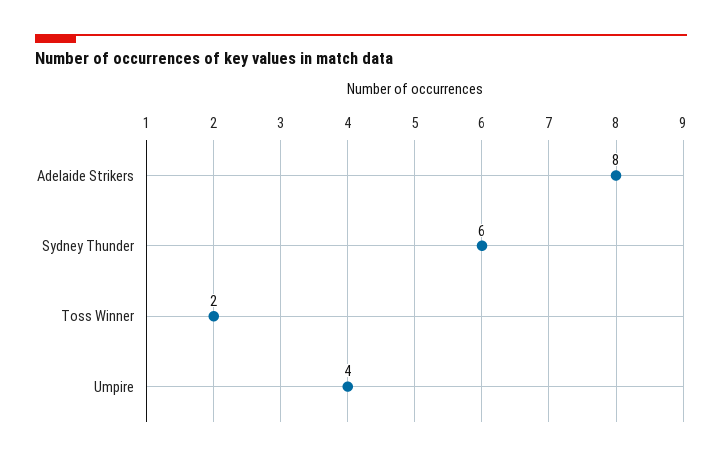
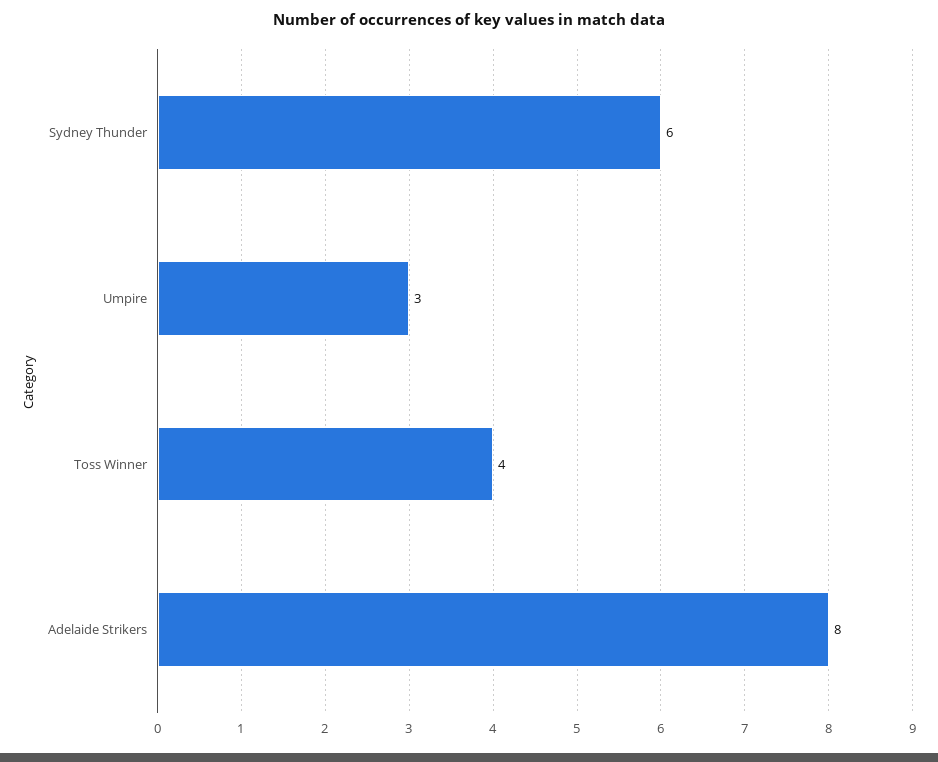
  {
    "Adelaide Strikers": 8,
    "Sydney Thunder": 6,
-   "Toss Winner": 2,
+   "Toss Winner": 4,
-   "Umpire": 4
+   "Umpire": 3
  }

